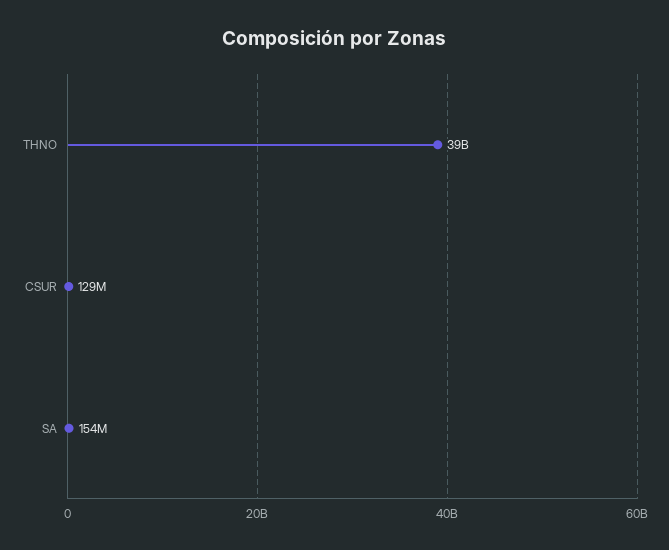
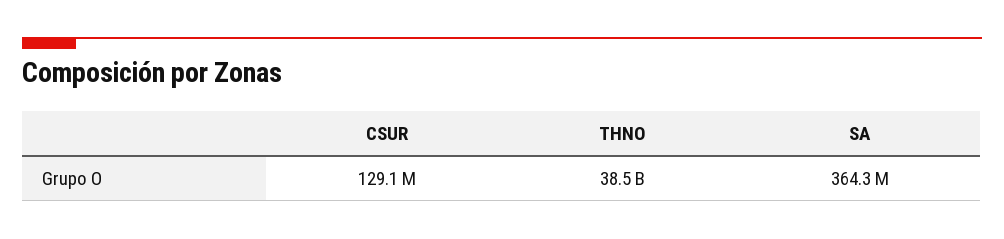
  {
    "THNO": 38500000000,
    "CSUR": 129100000,
-   "SA": 154000000
+   "SA": 364300000
  }

